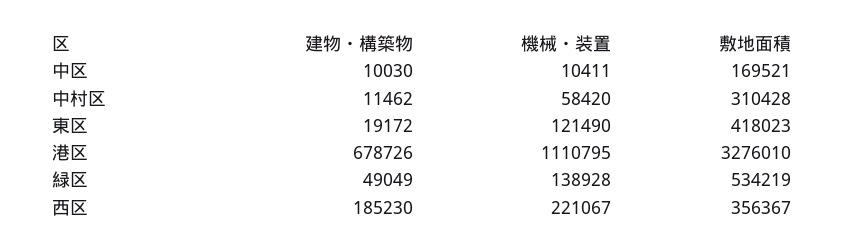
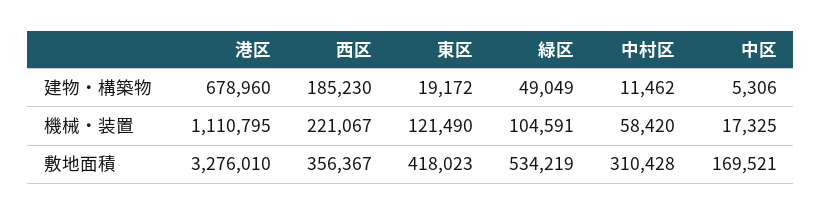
  {
    "建物・構築物": {
-     "中区": 10030,
+     "中区": 5306,
      "中村区": 11462,
      "東区": 19172,
-     "港区": 678726,
+     "港区": 678960,
      "緑区": 49049,
      "西区": 185230
    },
    "機械・装置": {
-     "中区": 10411,
+     "中区": 17325,
      "中村区": 58420,
      "東区": 121490,
      "港区": 1110795,
-     "緑区": 138928,
+     "緑区": 104591,
      "西区": 221067
    },
    "敷地面積": {
      "中区": 169521,
      "中村区": 310428,
      "東区": 418023,
      "港区": 3276010,
      "緑区": 534219,
      "西区": 356367
    }
  }

